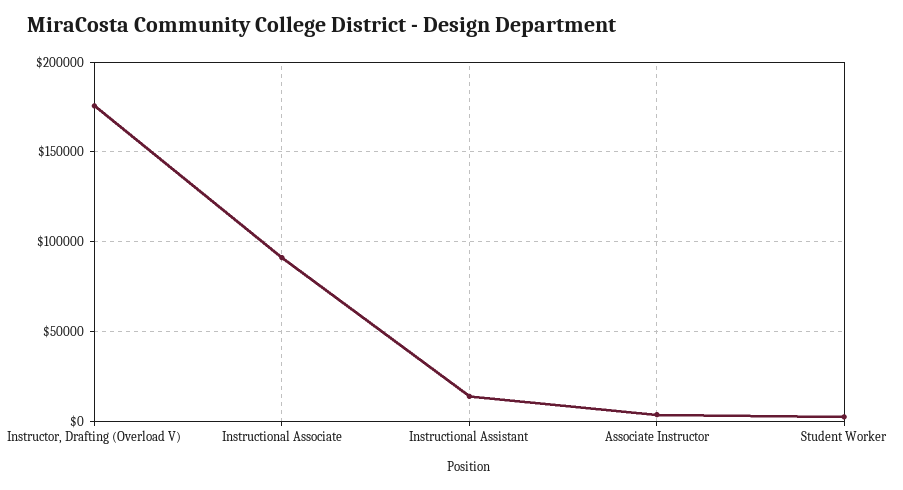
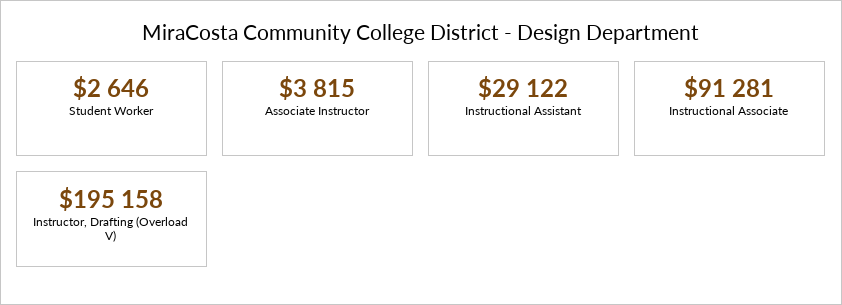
  {
-   "Instructor, Drafting (Overload V)": 175000,
+   "Instructor, Drafting (Overload V)": 195158,
    "Instructional Associate": 91281,
-   "Instructional Assistant": 15000,
+   "Instructional Assistant": 29122,
    "Associate Instructor": 3815,
    "Student Worker": 2646
  }

